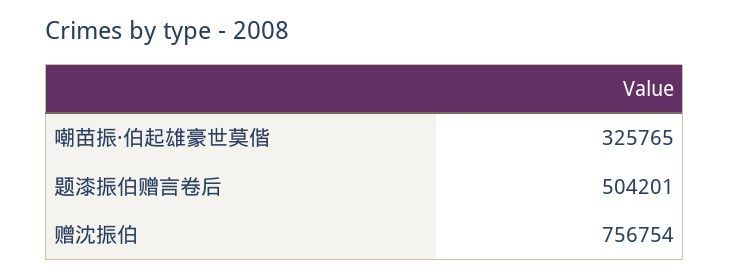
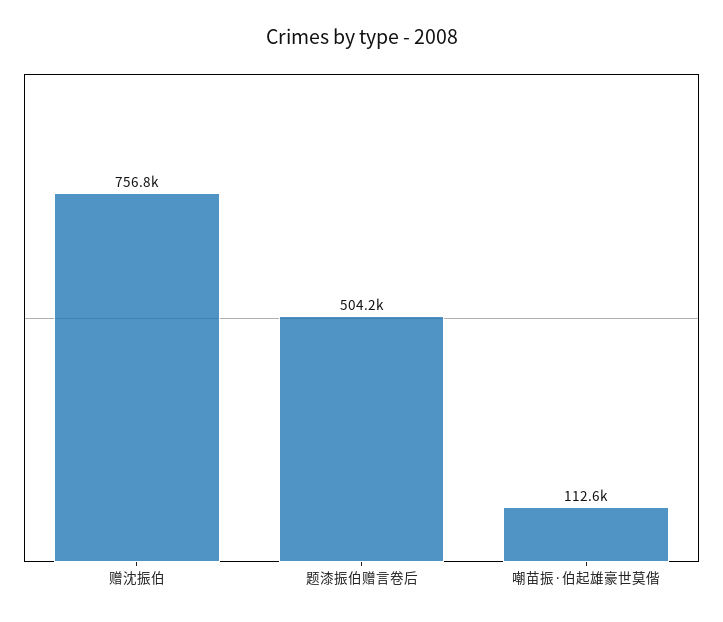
  {
-   "嘲苗振·伯起雄豪世莫偕": 325765,
+   "嘲苗振·伯起雄豪世莫偕": 112600,
    "题漆振伯赠言卷后": 504201,
    "赠沈振伯": 756754
  }

